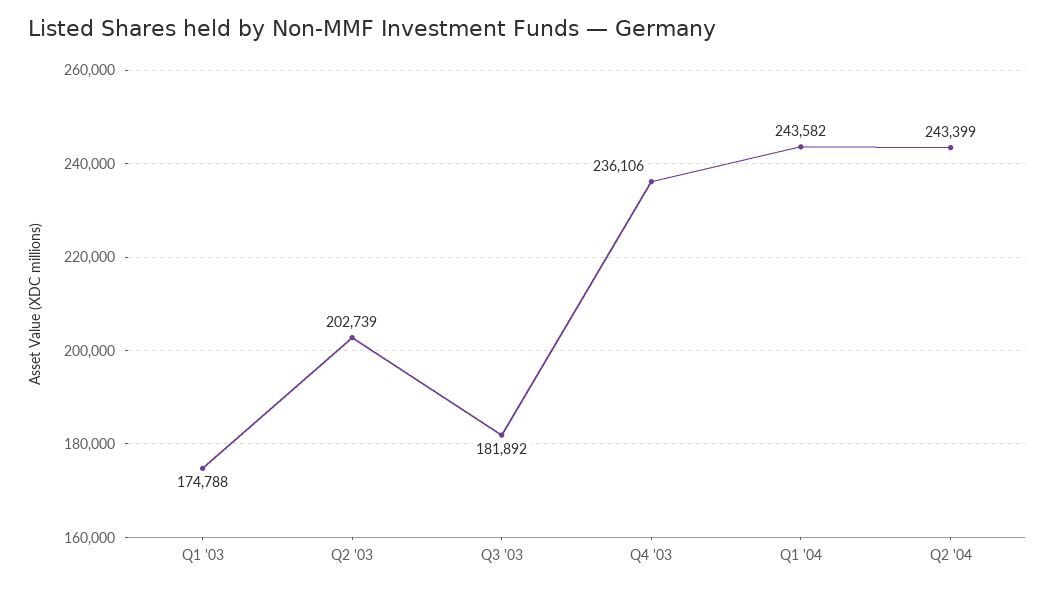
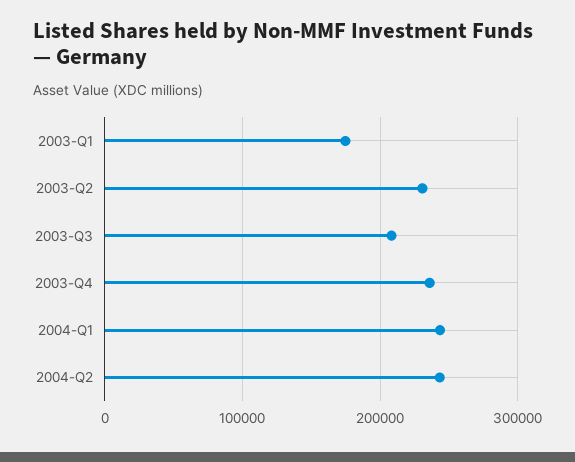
  {
    "Q1 '03": 174788,
-   "Q2 '03": 202739,
+   "Q2 '03": 230000,
-   "Q3 '03": 181892,
+   "Q3 '03": 210000,
    "Q4 '03": 236106,
    "Q1 '04": 243582,
    "Q2 '04": 243399
  }

